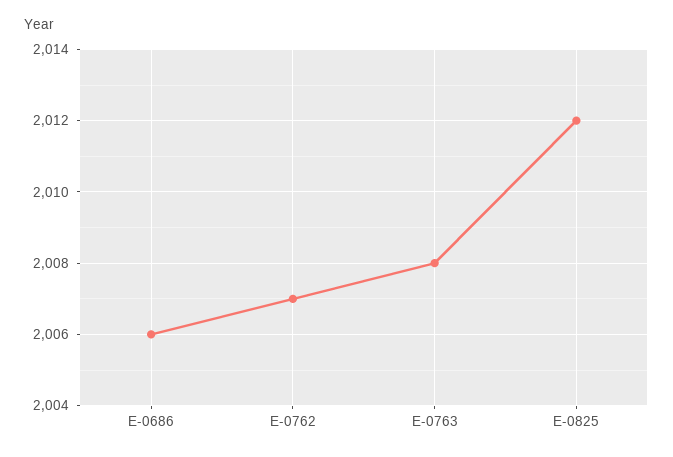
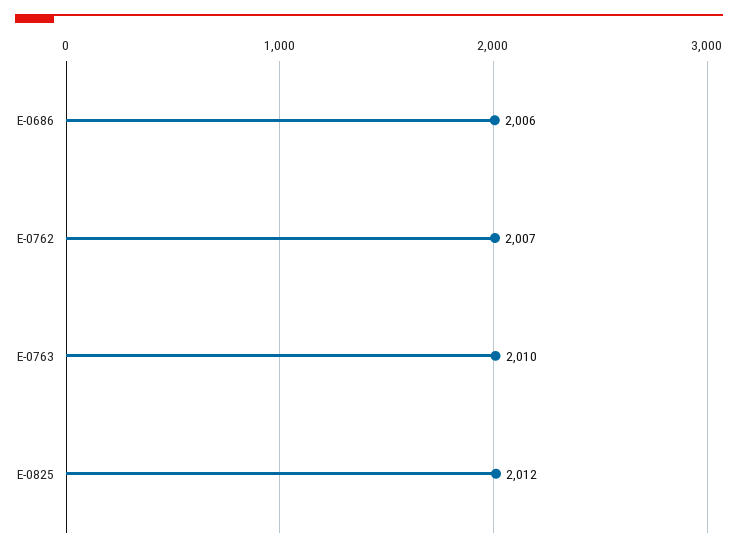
  {
    "E-0686": 2006,
    "E-0762": 2007,
-   "E-0763": 2008,
+   "E-0763": 2010,
    "E-0825": 2012
  }

